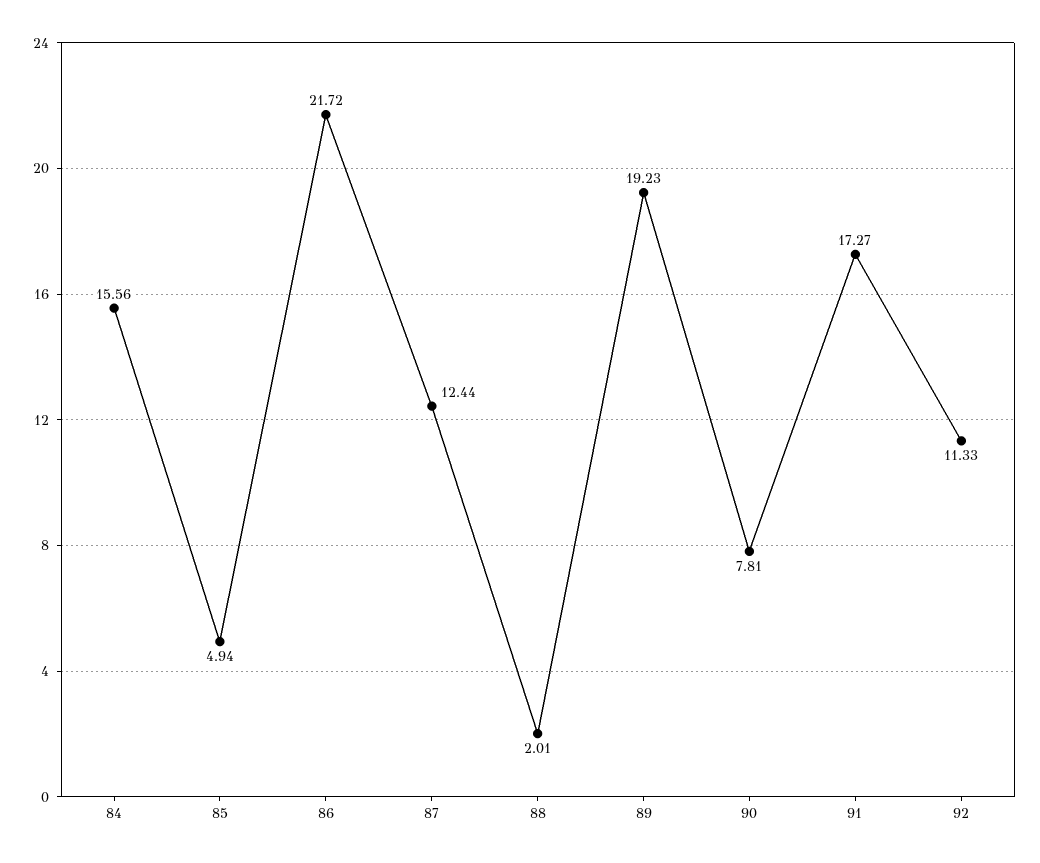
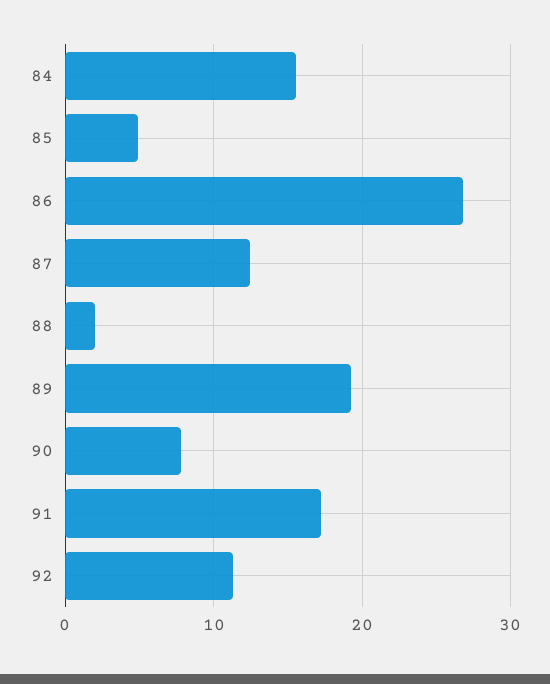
  {
    "84": 15.56,
    "85": 4.94,
-   "86": 21.72,
+   "86": 27,
    "87": 12.44,
    "88": 2.01,
    "89": 19.23,
    "90": 7.81,
    "91": 17.27,
    "92": 11.33
  }

